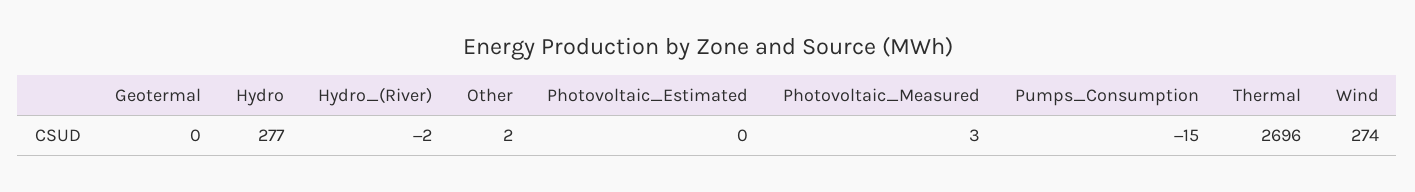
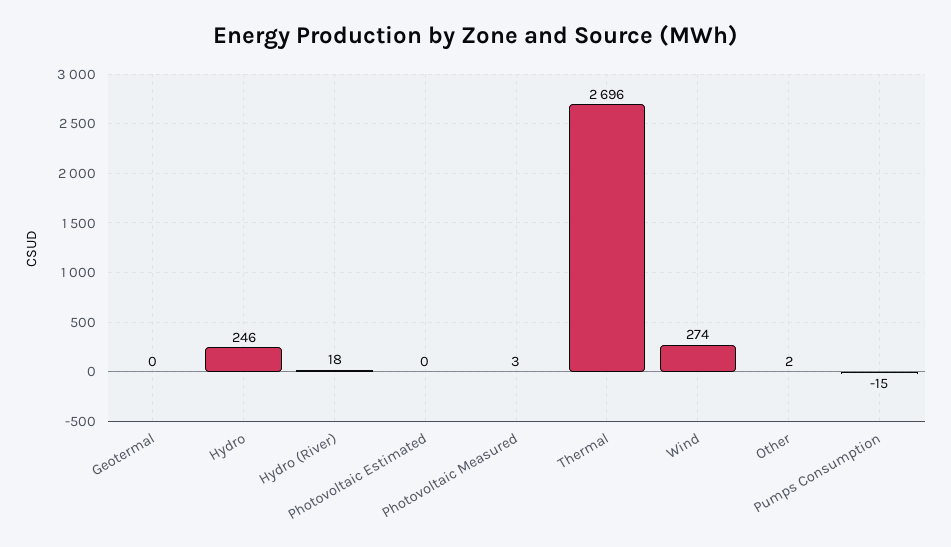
  {
    "Geotermal": 0,
-   "Hydro": 277,
+   "Hydro": 246,
-   "Hydro_(River)": -2,
+   "Hydro_(River)": 18,
    "Other": 2,
    "Photovoltaic_Estimated": 0,
    "Photovoltaic_Measured": 3,
    "Pumps_Consumption": -15,
    "Thermal": 2696,
    "Wind": 274
  }

